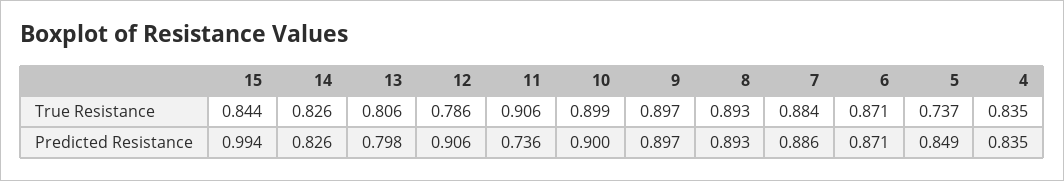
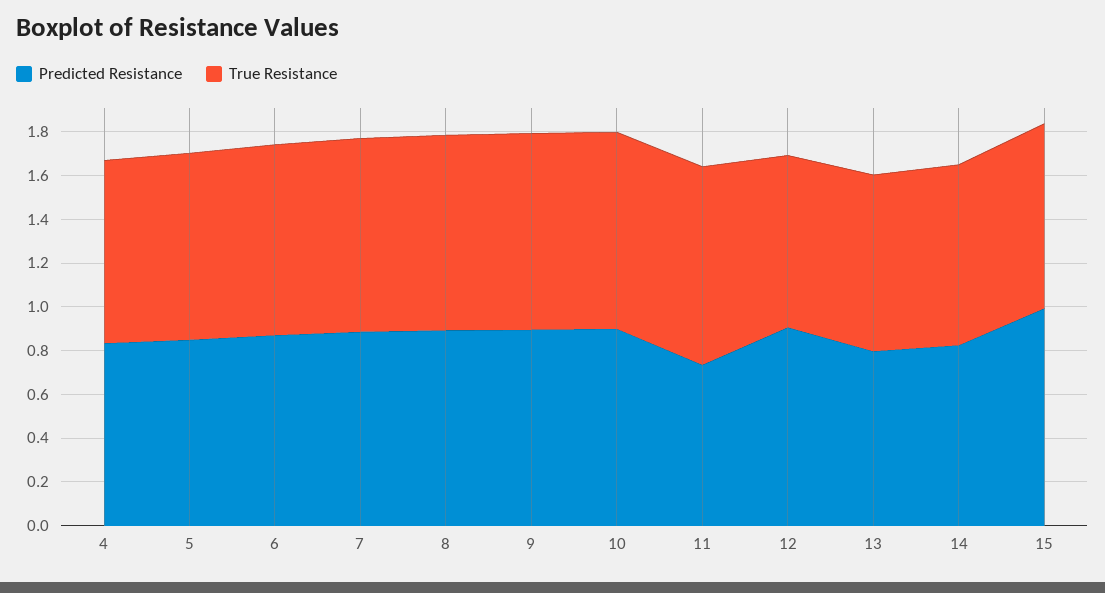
  {
    "True Resistance": {
      "15": 0.844,
      "14": 0.826,
      "13": 0.806,
      "12": 0.786,
      "11": 0.906,
      "10": 0.899,
      "9": 0.897,
      "8": 0.893,
      "7": 0.884,
      "6": 0.871,
-     "5": 0.737,
+     "5": 0.85,
      "4": 0.835
    },
    "Predicted Resistance": {
      "15": 0.994,
      "14": 0.826,
      "13": 0.798,
      "12": 0.906,
      "11": 0.736,
      "10": 0.9,
      "9": 0.897,
      "8": 0.893,
      "7": 0.886,
      "6": 0.871,
      "5": 0.849,
      "4": 0.835
    }
  }

